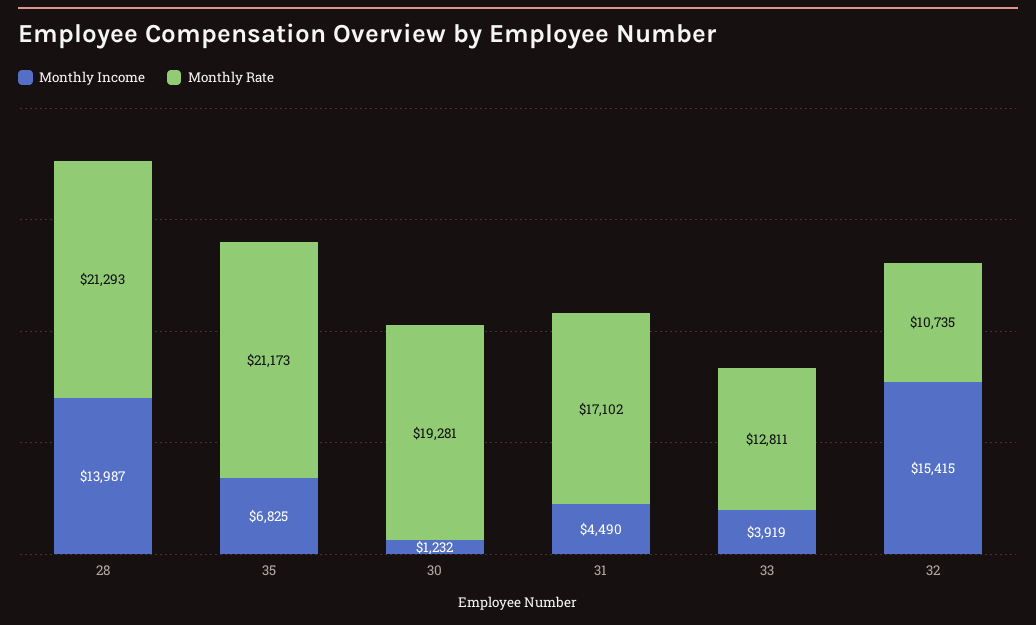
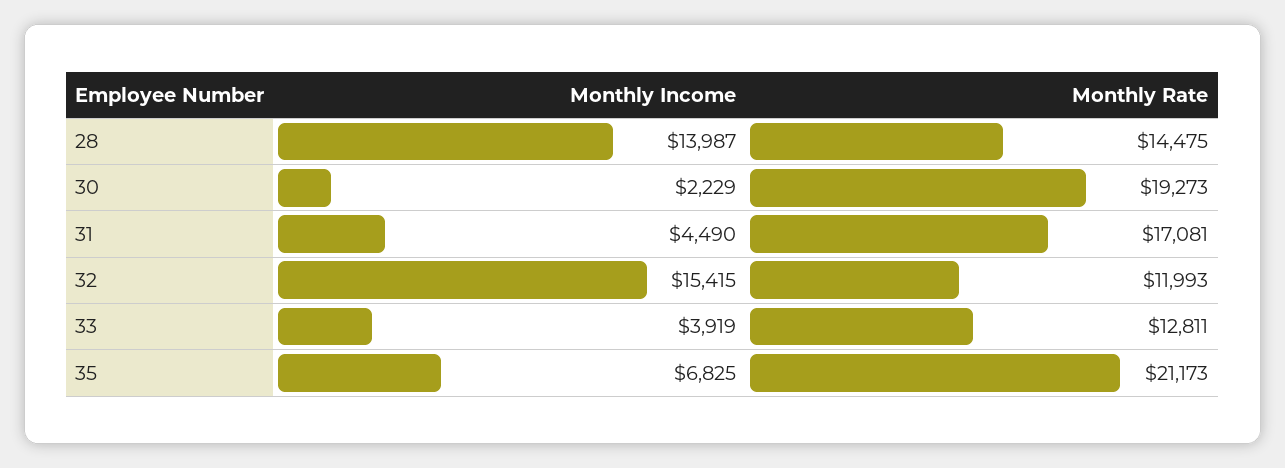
  {
    "Monthly Income": {
      "28": 13987,
      "35": 6825,
-     "30": 1232,
+     "30": 2229,
      "31": 4490,
      "33": 3919,
      "32": 15415
    },
    "Monthly Rate": {
-     "28": 21293,
+     "28": 14475,
      "35": 21173,
-     "30": 19281,
+     "30": 19273,
-     "31": 17102,
+     "31": 17081,
      "33": 12811,
-     "32": 10735
+     "32": 11993
    }
  }

